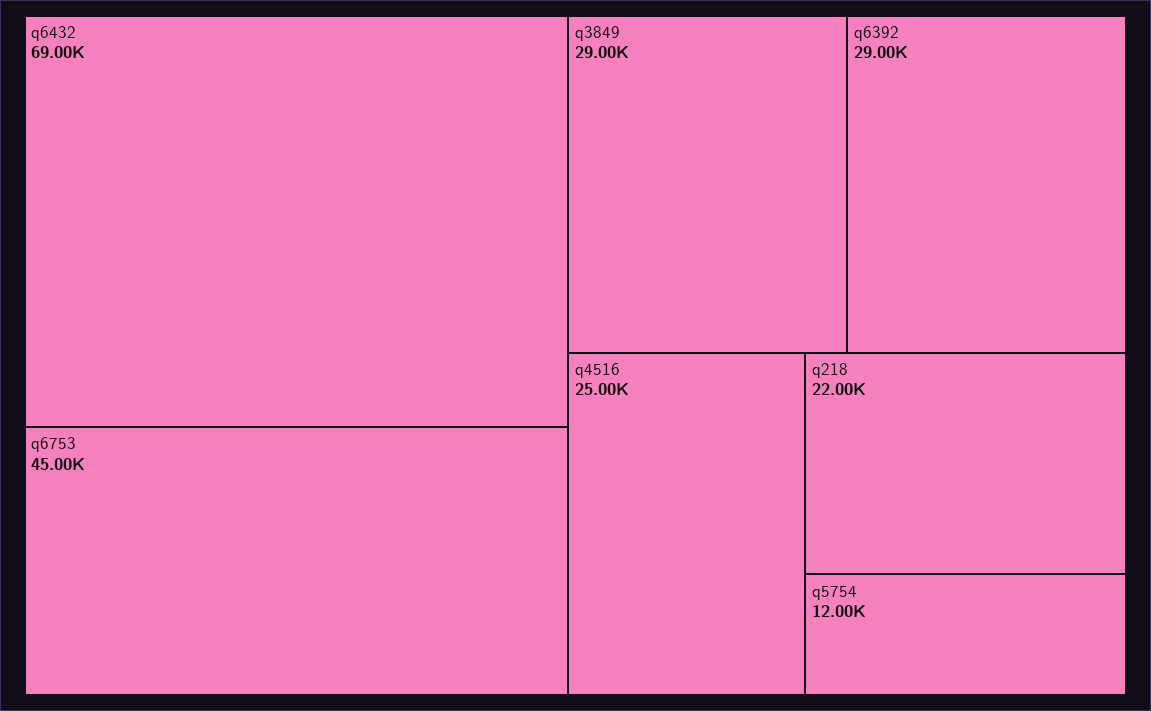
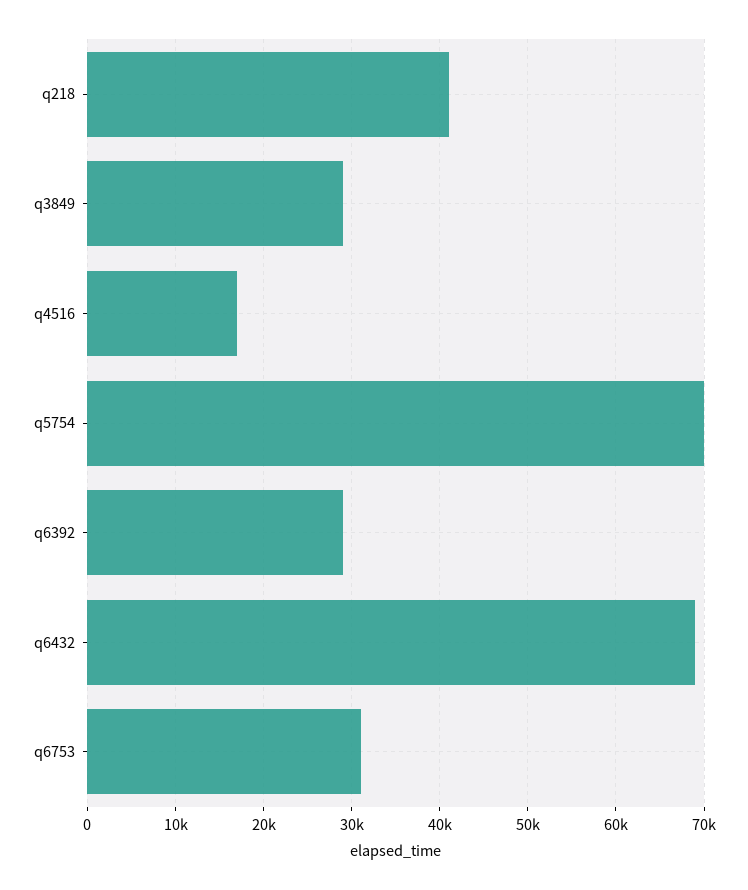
  {
    "q6432": 69000,
-   "q6753": 45000,
+   "q6753": 31000,
    "q3849": 29000,
    "q6392": 29000,
-   "q4516": 25000,
+   "q4516": 17000,
-   "q218": 22000,
+   "q218": 41000,
-   "q5754": 12000
+   "q5754": 70000
  }

